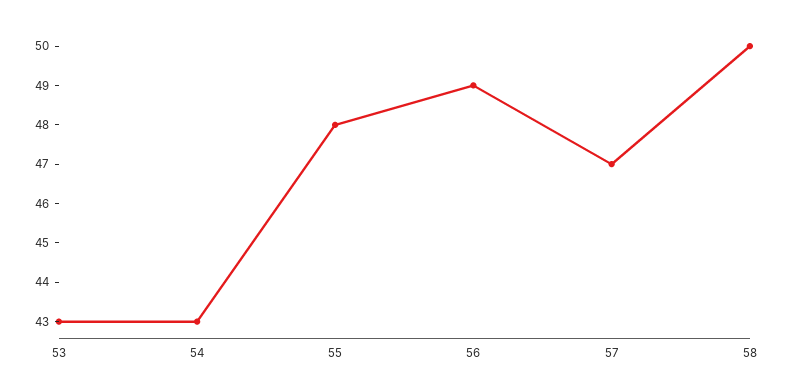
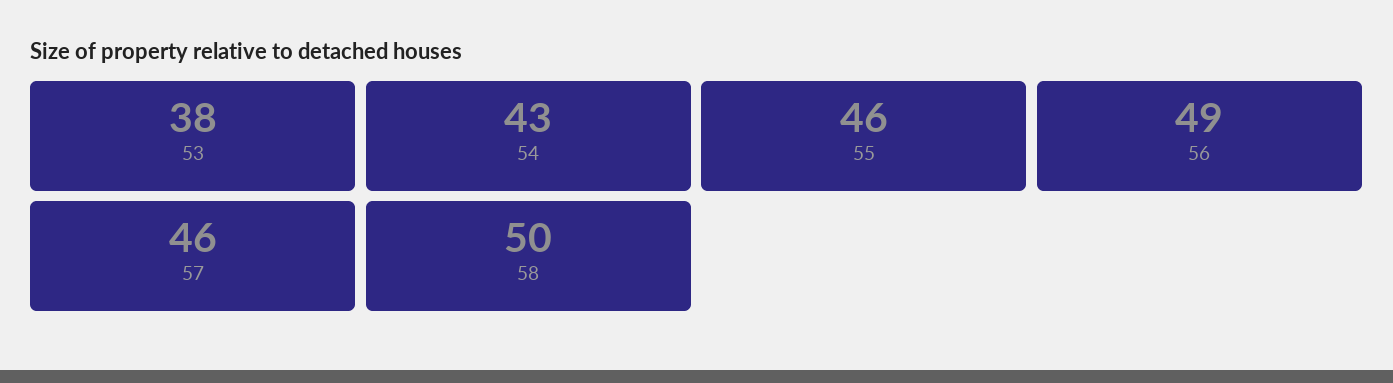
  {
-   "53": 43,
+   "53": 38,
    "54": 43,
-   "55": 48,
+   "55": 46,
    "56": 49,
-   "57": 47,
+   "57": 46,
    "58": 50
  }

